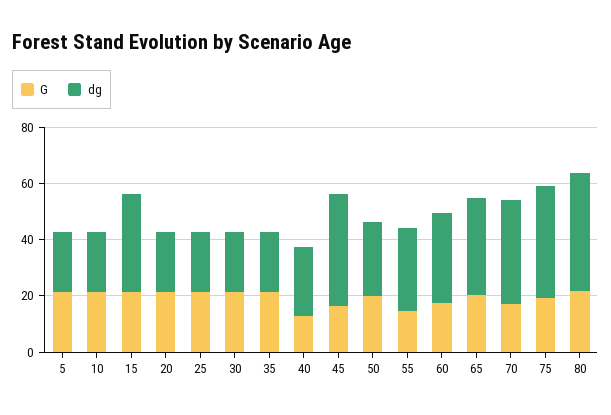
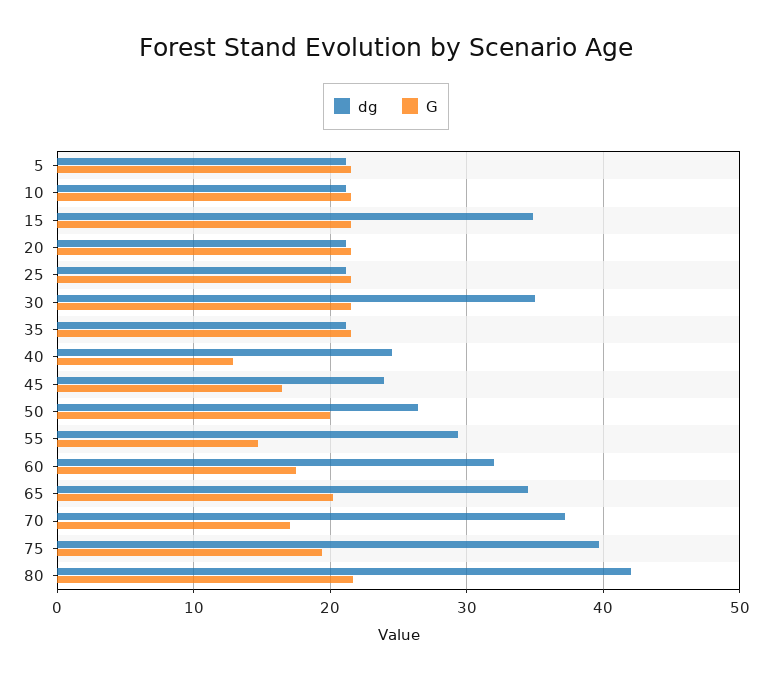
  {
    "G": {
      "5": 22,
      "10": 22,
      "15": 22,
      "20": 22,
      "25": 22,
      "30": 22,
      "35": 22,
      "40": 13,
      "45": 16,
      "50": 20,
      "55": 15,
      "60": 17,
      "65": 20,
      "70": 17,
      "75": 19,
      "80": 22
    },
    "dg": {
      "5": 21,
      "10": 21,
      "15": 35,
      "20": 21,
      "25": 21,
-     "30": 20,
+     "30": 35,
      "35": 21,
      "40": 25,
-     "45": 40,
+     "45": 24,
      "50": 26,
      "55": 29,
      "60": 32,
      "65": 34,
      "70": 37,
      "75": 40,
      "80": 42
    }
  }

